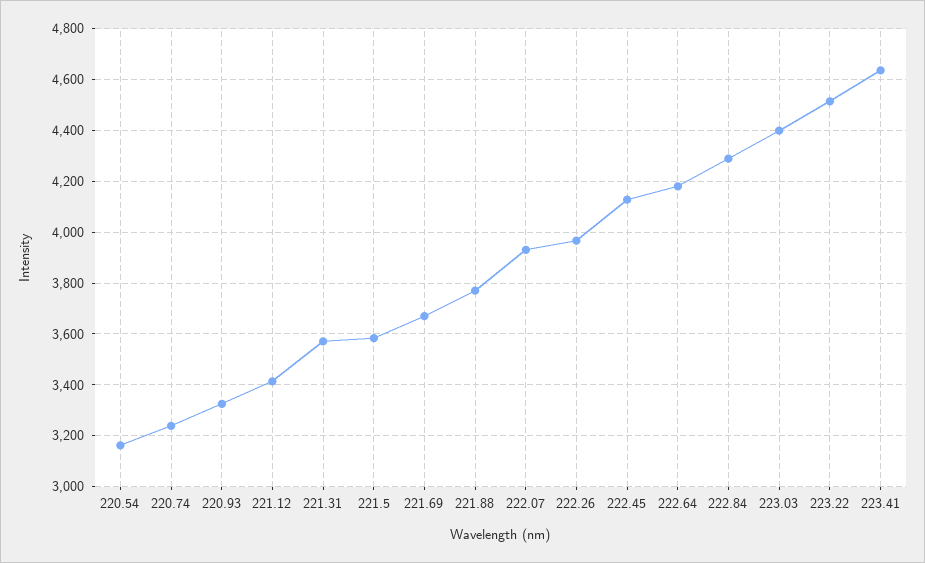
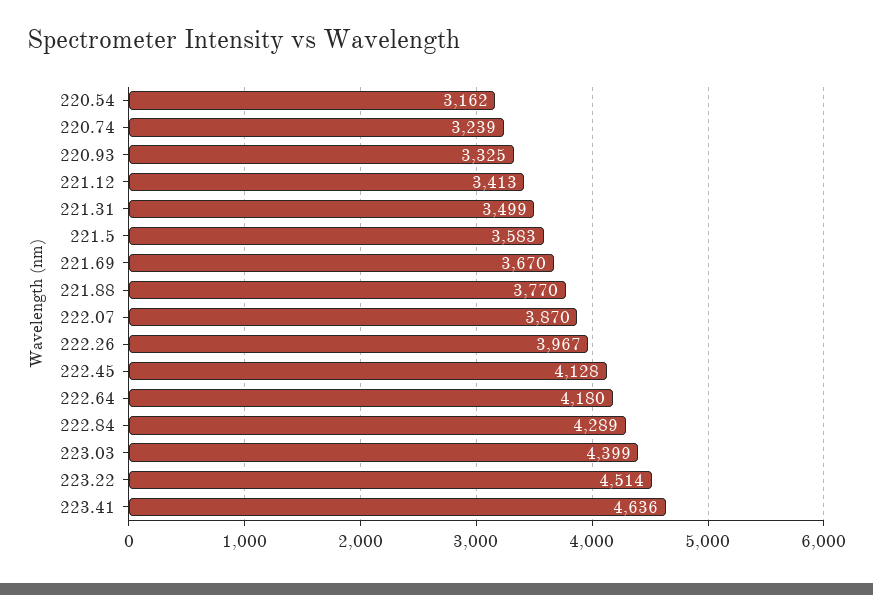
  {
    "220.54": 3162,
    "220.74": 3239,
    "220.93": 3325,
    "221.12": 3413,
-   "221.31": 3575,
+   "221.31": 3499,
    "221.5": 3583,
    "221.69": 3670,
    "221.88": 3770,
-   "222.07": 3925,
+   "222.07": 3870,
    "222.26": 3967,
    "222.45": 4128,
    "222.64": 4180,
    "222.84": 4289,
    "223.03": 4399,
    "223.22": 4514,
    "223.41": 4636
  }

